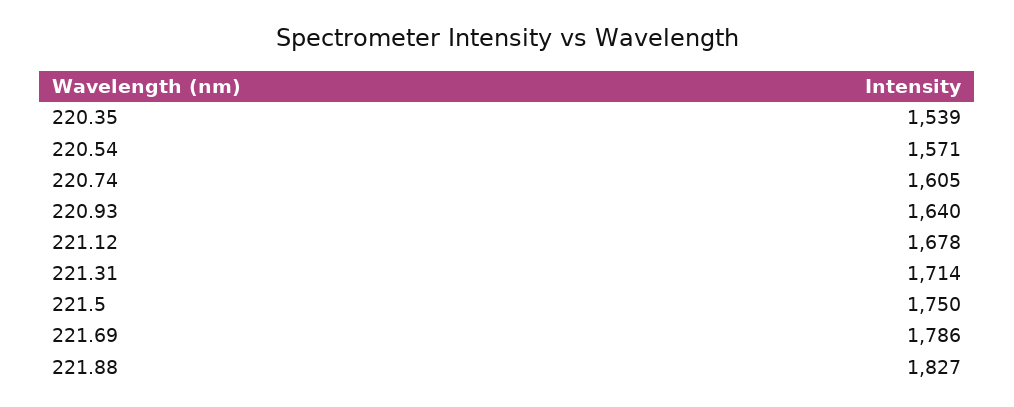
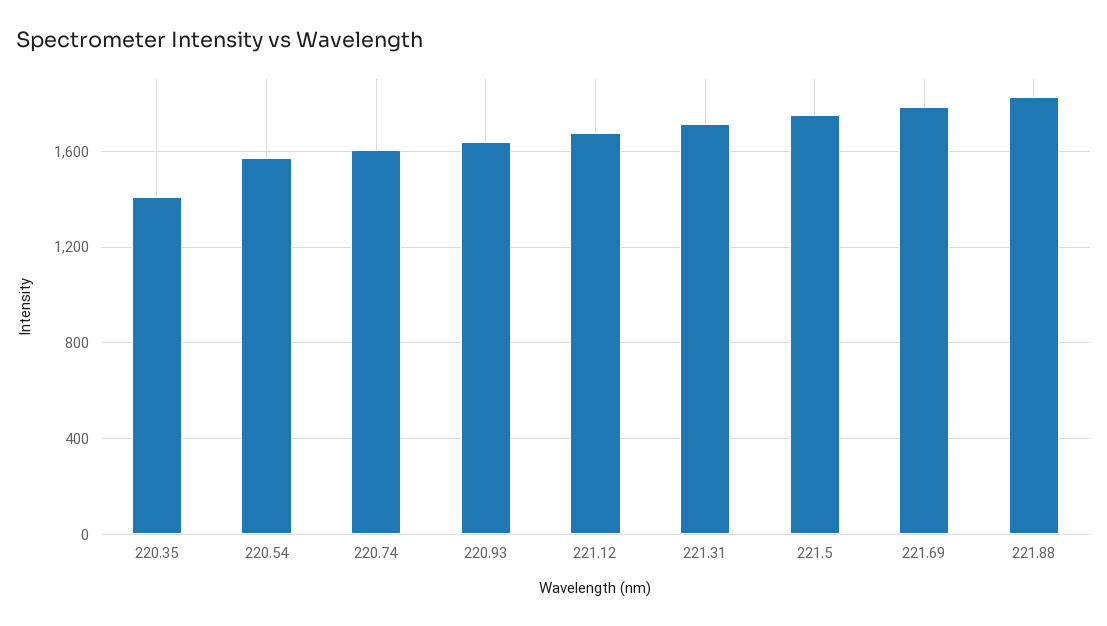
  {
-   "220.35": 1539,
+   "220.35": 1400,
    "220.54": 1571,
    "220.74": 1605,
    "220.93": 1640,
    "221.12": 1678,
    "221.31": 1714,
    "221.5": 1750,
    "221.69": 1786,
    "221.88": 1827
  }

